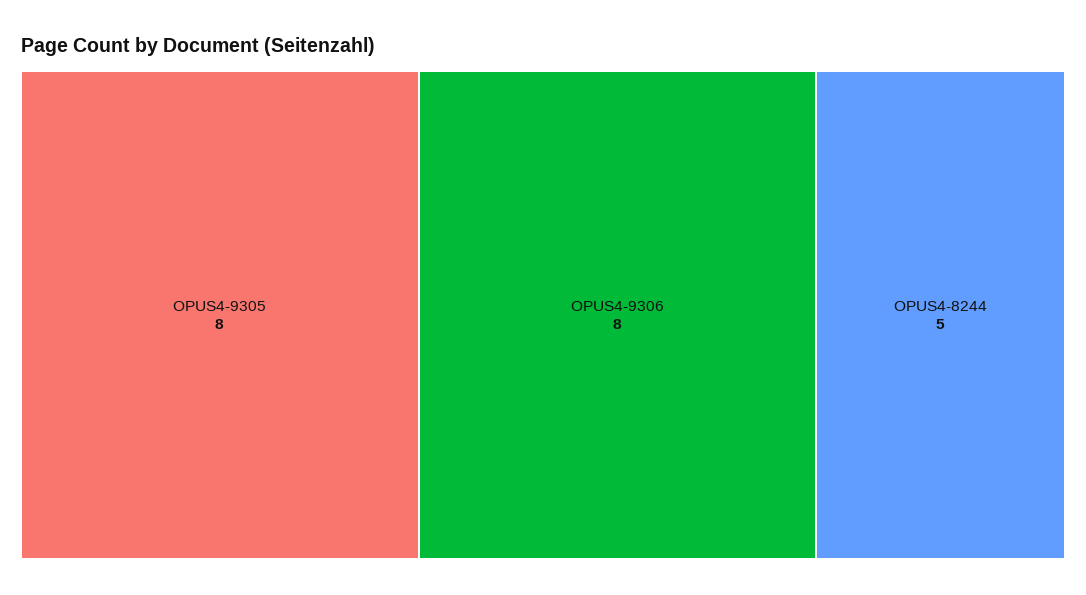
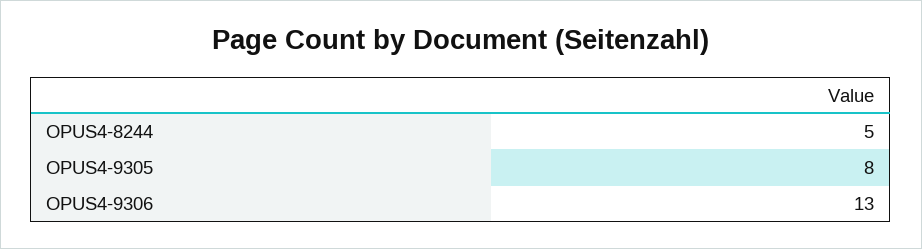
  {
    "OPUS4-9305": 8,
-   "OPUS4-9306": 8,
+   "OPUS4-9306": 13,
    "OPUS4-8244": 5
  }

